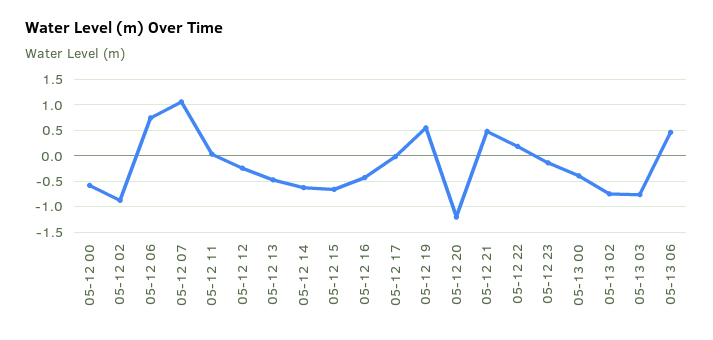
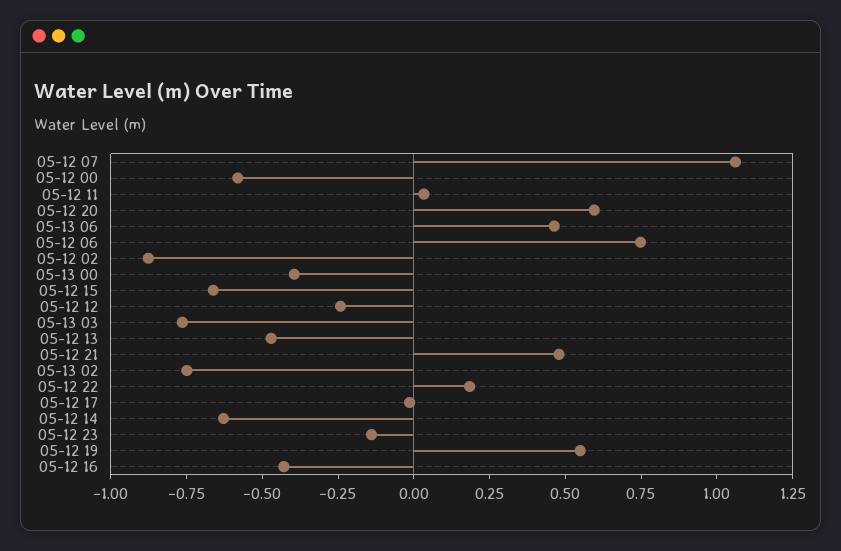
  {
    "05-12 00": -0.6,
    "05-12 02": -0.9,
    "05-12 06": 0.75,
    "05-12 07": 1.05,
    "05-12 11": 0.05,
    "05-12 12": -0.25,
    "05-12 13": -0.45,
    "05-12 14": -0.65,
    "05-12 15": -0.65,
    "05-12 16": -0.45,
    "05-12 17": 0,
    "05-12 19": 0.55,
-   "05-12 20": -1.25,
+   "05-12 20": 0.6,
    "05-12 21": 0.5,
    "05-12 22": 0.2,
    "05-12 23": -0.15,
    "05-13 00": -0.4,
    "05-13 02": -0.75,
    "05-13 03": -0.75,
    "05-13 06": 0.45
  }

